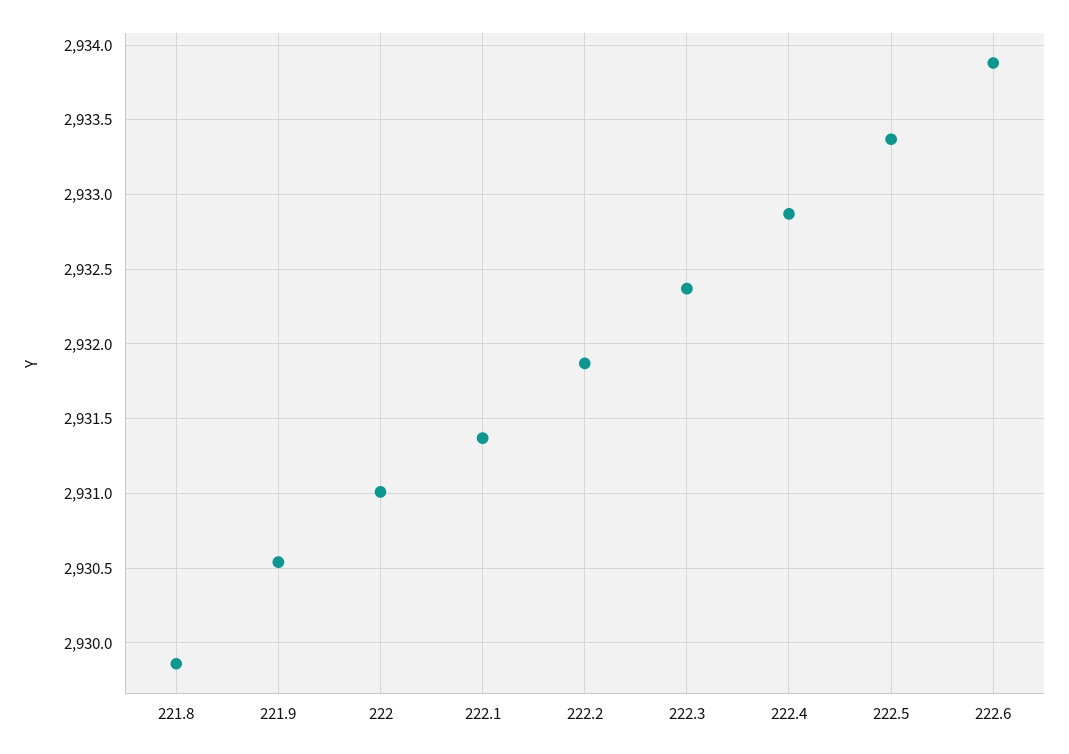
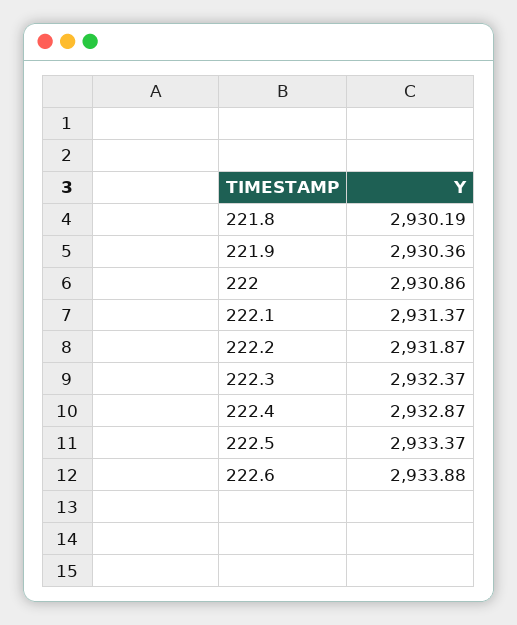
  {
-   "221.8": 2929.85,
+   "221.8": 2930.19,
-   "221.9": 2930.55,
+   "221.9": 2930.36,
-   "222": 2931,
+   "222": 2930.86,
    "222.1": 2931.37,
    "222.2": 2931.87,
    "222.3": 2932.37,
    "222.4": 2932.87,
    "222.5": 2933.37,
    "222.6": 2933.88
  }

